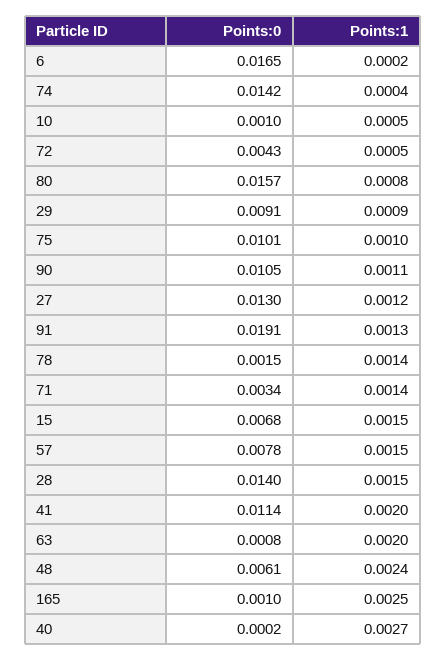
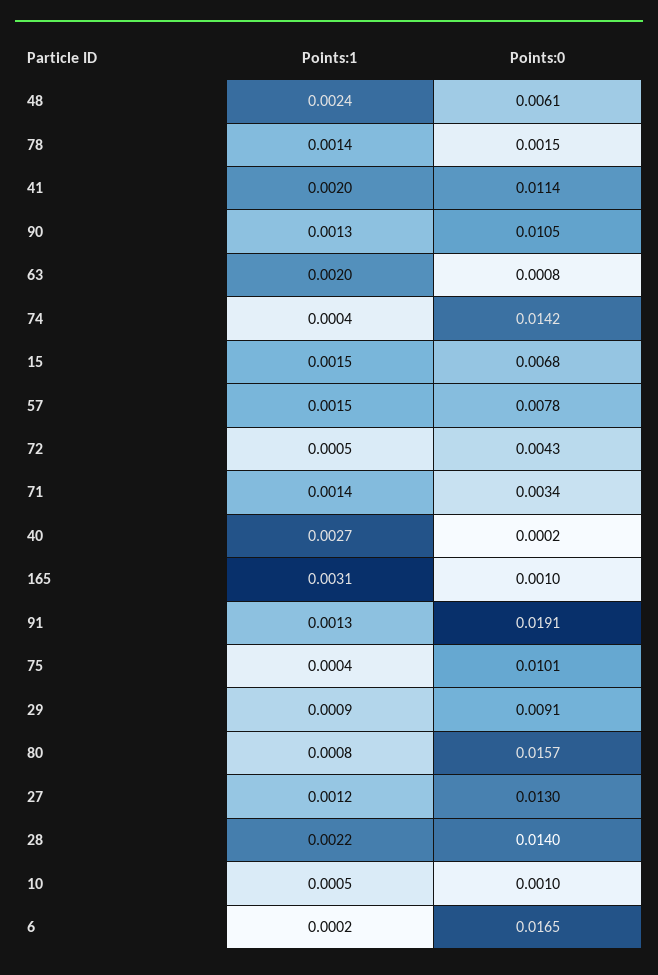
  {
    "Points:0": {
      "6": 0.0165,
      "74": 0.0142,
      "10": 0.001,
      "72": 0.0043,
      "80": 0.0157,
      "29": 0.0091,
      "75": 0.0101,
      "90": 0.0105,
      "27": 0.013,
      "91": 0.0191,
      "78": 0.0015,
      "71": 0.0034,
      "15": 0.0068,
      "57": 0.0078,
      "28": 0.014,
      "41": 0.0114,
      "63": 0.0008,
      "48": 0.0061,
      "165": 0.001,
      "40": 0.0002
    },
    "Points:1": {
      "6": 0.0002,
      "74": 0.0004,
      "10": 0.0005,
      "72": 0.0005,
      "80": 0.0008,
      "29": 0.0009,
-     "75": 0.001,
+     "75": 0.0004,
-     "90": 0.0011,
+     "90": 0.0013,
      "27": 0.0012,
      "91": 0.0013,
      "78": 0.0014,
      "71": 0.0014,
      "15": 0.0015,
      "57": 0.0015,
-     "28": 0.0015,
+     "28": 0.0022,
      "41": 0.002,
      "63": 0.002,
      "48": 0.0024,
-     "165": 0.0025,
+     "165": 0.0031,
      "40": 0.0027
    }
  }

